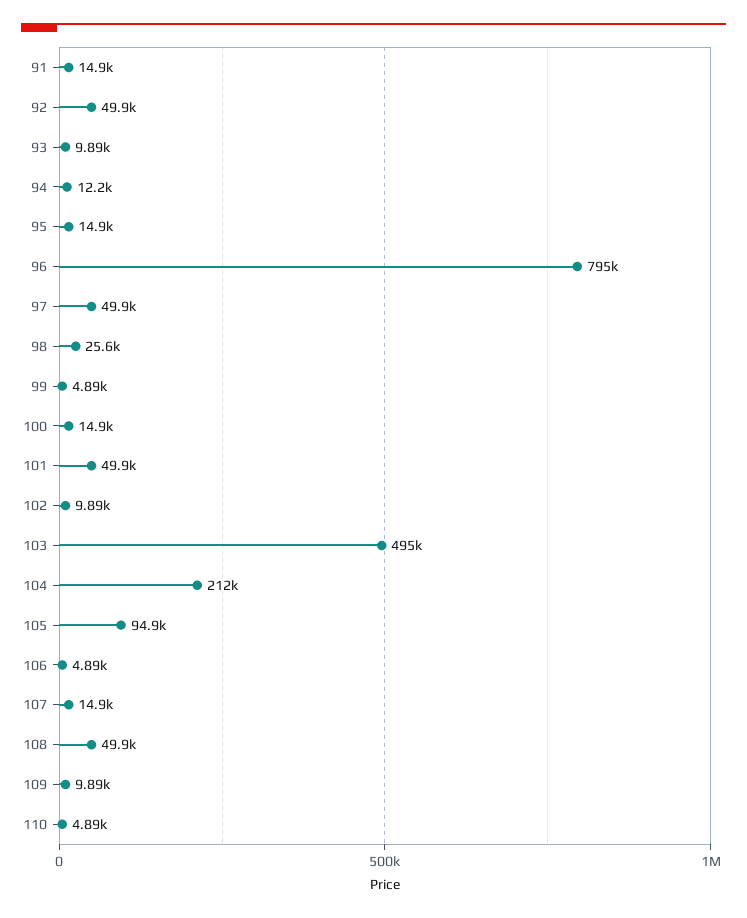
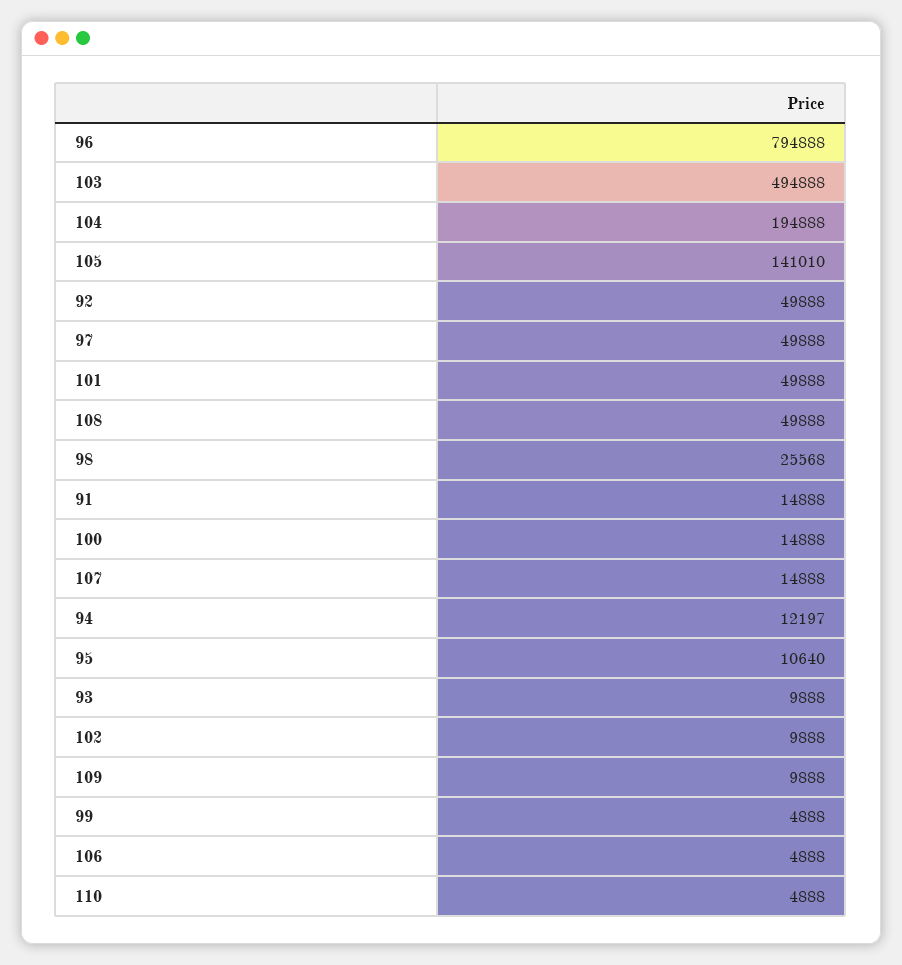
  {
    "91": 14888,
    "92": 49888,
    "93": 9888,
    "94": 12197,
-   "95": 14900,
+   "95": 10640,
    "96": 794888,
    "97": 49888,
    "98": 25568,
    "99": 4888,
    "100": 14888,
    "101": 49888,
    "102": 9888,
    "103": 494888,
-   "104": 212000,
+   "104": 194888,
-   "105": 94900,
+   "105": 141010,
    "106": 4888,
    "107": 14888,
    "108": 49888,
    "109": 9888,
    "110": 4888
  }

